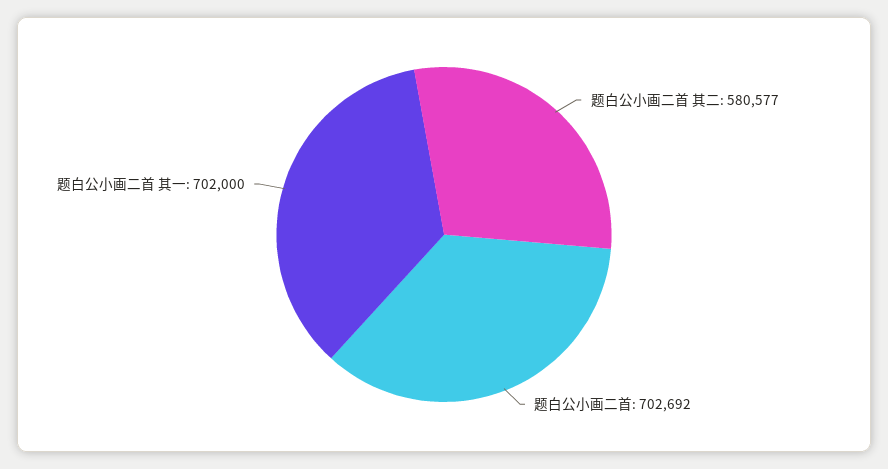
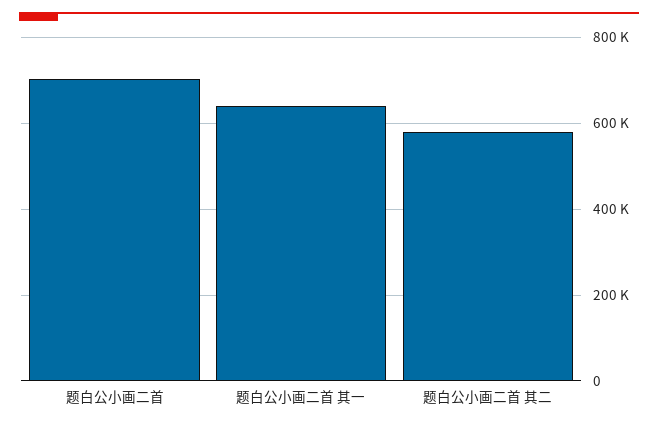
  {
    "题白公小画二首 其二": 580577,
    "题白公小画二首": 702692,
-   "题白公小画二首 其一": 702000
+   "题白公小画二首 其一": 640000
  }

